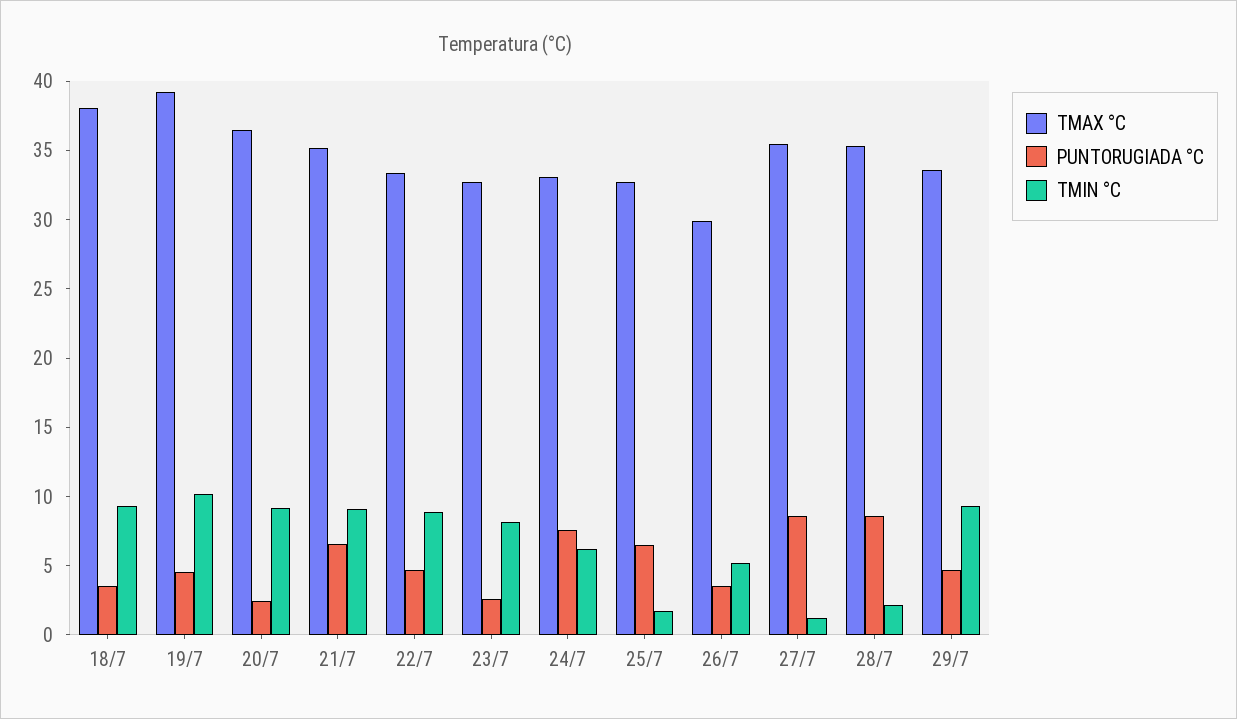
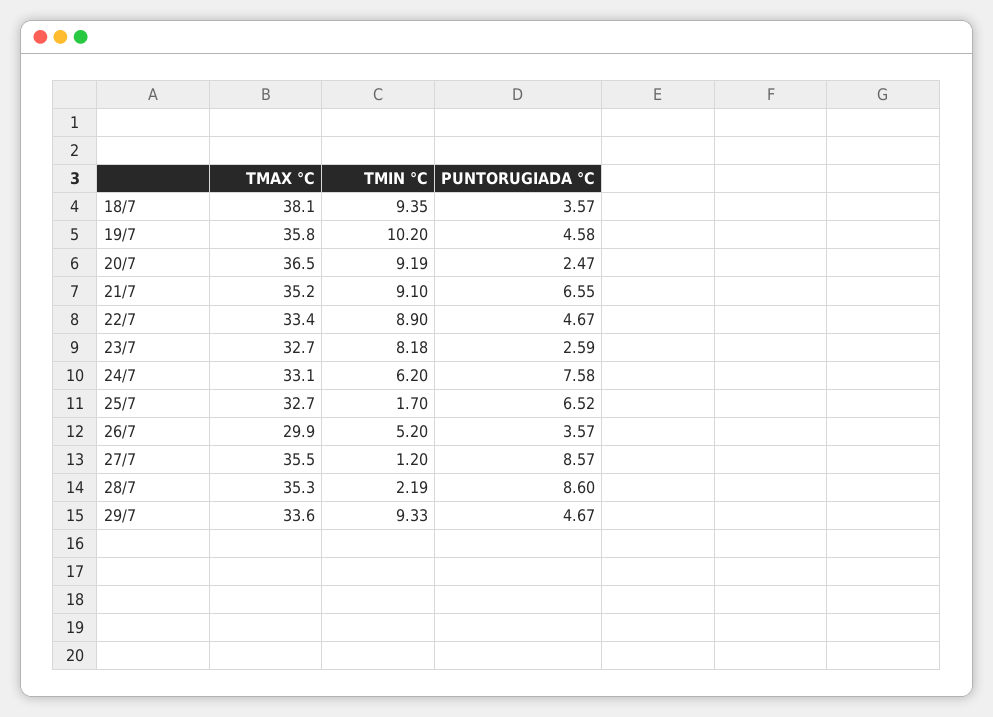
  {
    "TMAX °C": {
      "18/7": 38.1,
-     "19/7": 39,
+     "19/7": 35.8,
      "20/7": 36.5,
      "21/7": 35.2,
      "22/7": 33.4,
      "23/7": 32.7,
      "24/7": 33.1,
      "25/7": 32.7,
      "26/7": 29.9,
      "27/7": 35.5,
      "28/7": 35.3,
      "29/7": 33.6
    },
    "PUNTORUGIADA °C": {
      "18/7": 3.57,
      "19/7": 4.58,
      "20/7": 2.47,
      "21/7": 6.55,
      "22/7": 4.67,
      "23/7": 2.59,
      "24/7": 7.58,
      "25/7": 6.52,
      "26/7": 3.57,
      "27/7": 8.57,
      "28/7": 8.6,
      "29/7": 4.67
    },
    "TMIN °C": {
      "18/7": 9.35,
      "19/7": 10.2,
      "20/7": 9.19,
      "21/7": 9.1,
      "22/7": 8.9,
      "23/7": 8.18,
      "24/7": 6.2,
      "25/7": 1.7,
      "26/7": 5.2,
      "27/7": 1.2,
      "28/7": 2.19,
      "29/7": 9.33
    }
  }

